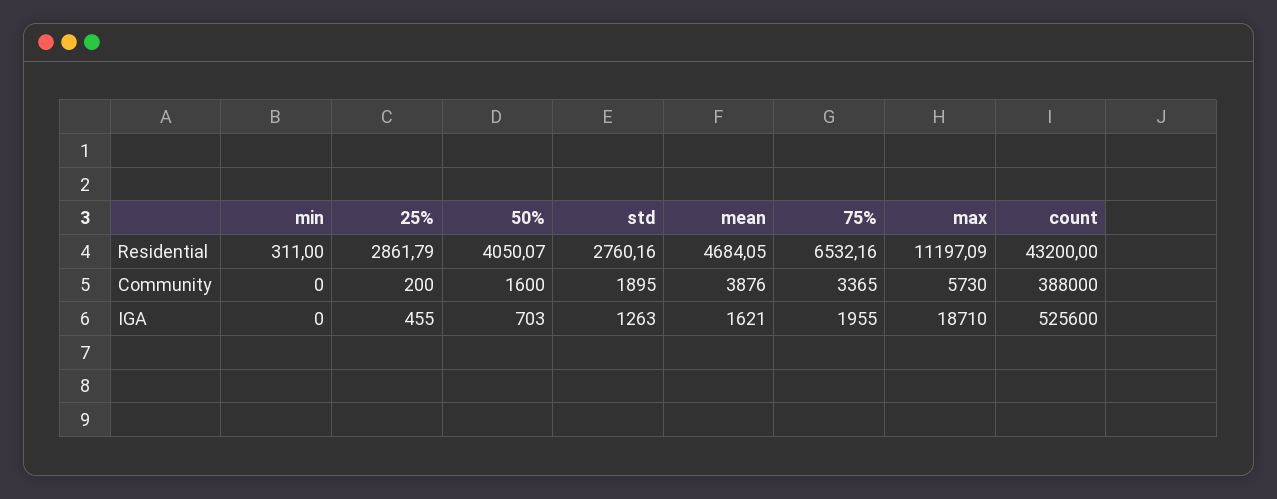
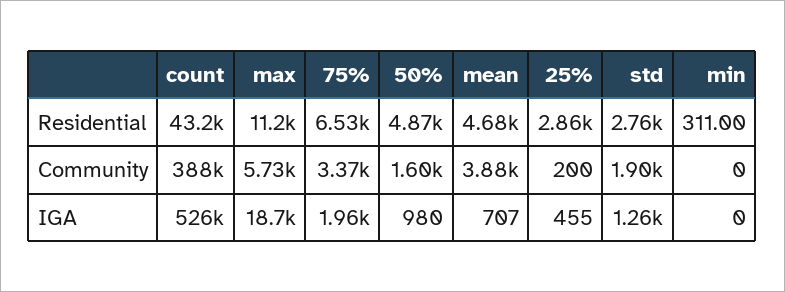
  {
    "min": {
      "Residential": 311,
      "Community": 0,
      "IGA": 0
    },
    "25%": {
      "Residential": 2861.79,
      "Community": 200,
      "IGA": 455
    },
    "50%": {
-     "Residential": 4050.07,
+     "Residential": 4870,
      "Community": 1600,
-     "IGA": 703
+     "IGA": 980
    },
    "std": {
      "Residential": 2760.16,
      "Community": 1895,
      "IGA": 1263
    },
    "mean": {
      "Residential": 4684.05,
      "Community": 3876,
-     "IGA": 1621
+     "IGA": 707
    },
    "75%": {
      "Residential": 6532.16,
      "Community": 3365,
      "IGA": 1955
    },
    "max": {
      "Residential": 11197.09,
      "Community": 5730,
      "IGA": 18710
    },
    "count": {
      "Residential": 43200,
      "Community": 388000,
      "IGA": 525600
    }
  }

